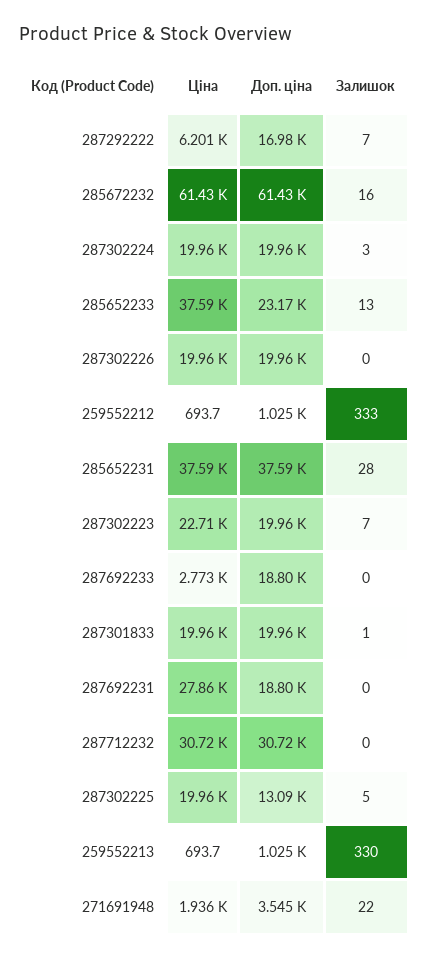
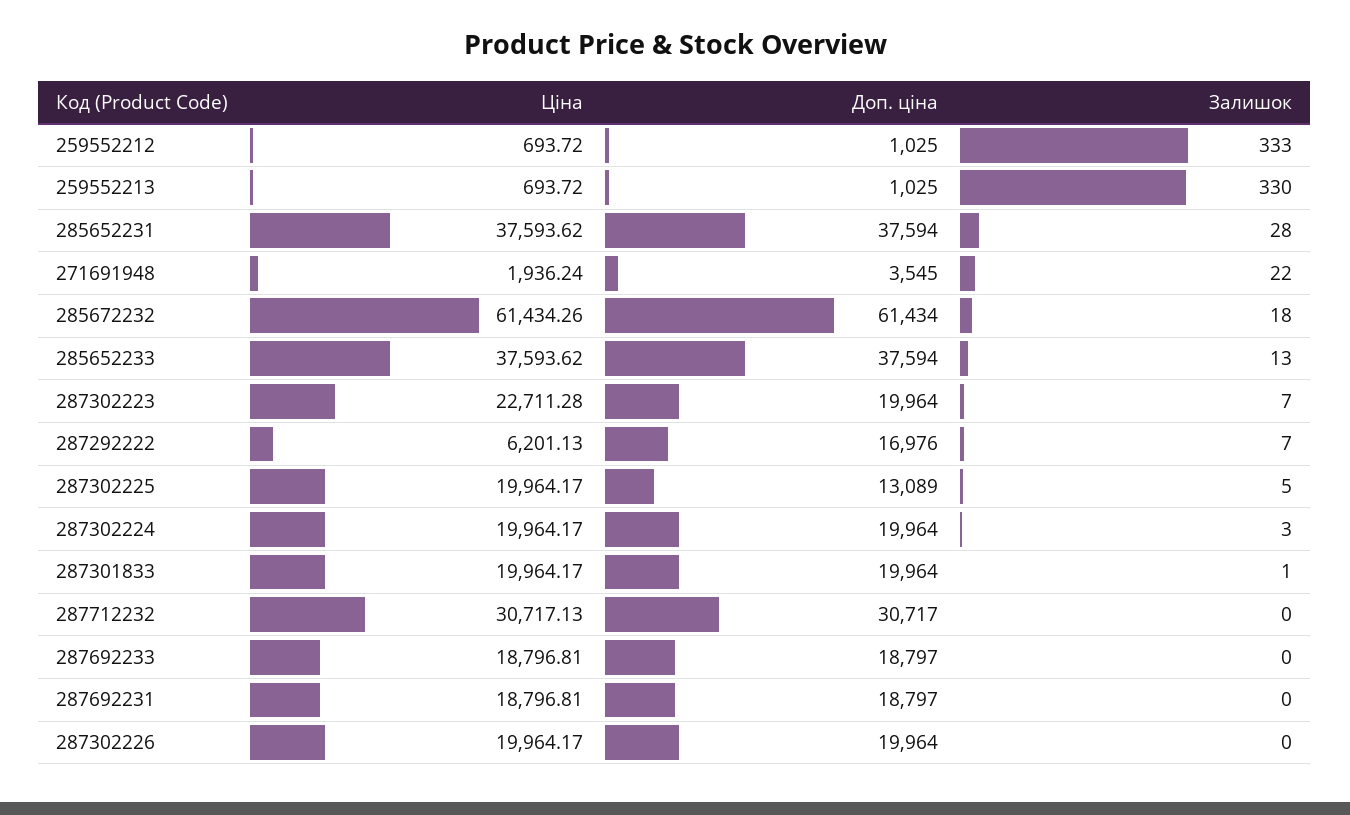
  {
    "Ціна": {
      "287292222": 6201.13,
      "285672232": 61434.26,
      "287302224": 19964.17,
      "285652233": 37593.62,
      "287302226": 19964.17,
      "259552212": 693.72,
      "285652231": 37593.62,
      "287302223": 22711.28,
-     "287692233": 2773,
+     "287692233": 18796.81,
      "287301833": 19964.17,
-     "287692231": 27860,
+     "287692231": 18796.81,
      "287712232": 30717.13,
      "287302225": 19964.17,
      "259552213": 693.72,
      "271691948": 1936.24
    },
    "Доп. ціна": {
      "287292222": 16976,
      "285672232": 61434,
      "287302224": 19964,
-     "285652233": 23170,
+     "285652233": 37594,
      "287302226": 19964,
      "259552212": 1025,
      "285652231": 37594,
      "287302223": 19964,
      "287692233": 18797,
      "287301833": 19964,
      "287692231": 18797,
      "287712232": 30717,
      "287302225": 13089,
      "259552213": 1025,
      "271691948": 3545
    },
    "Залишок": {
      "287292222": 7,
-     "285672232": 16,
+     "285672232": 18,
      "287302224": 3,
      "285652233": 13,
      "287302226": 0,
      "259552212": 333,
      "285652231": 28,
      "287302223": 7,
      "287692233": 0,
      "287301833": 1,
      "287692231": 0,
      "287712232": 0,
      "287302225": 5,
      "259552213": 330,
      "271691948": 22
    }
  }

